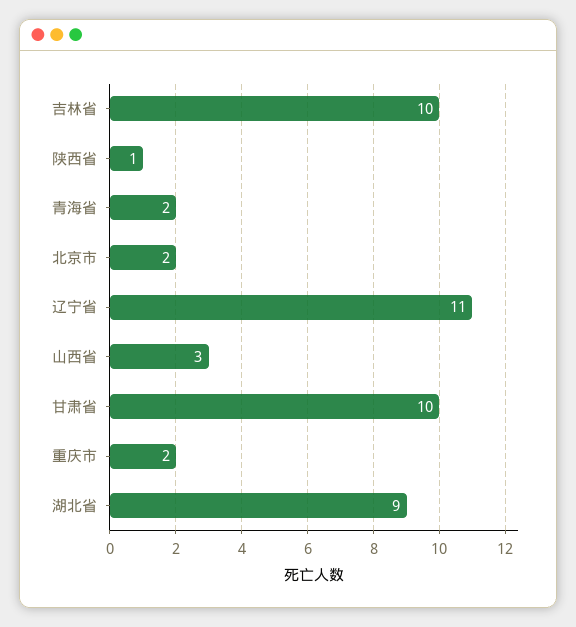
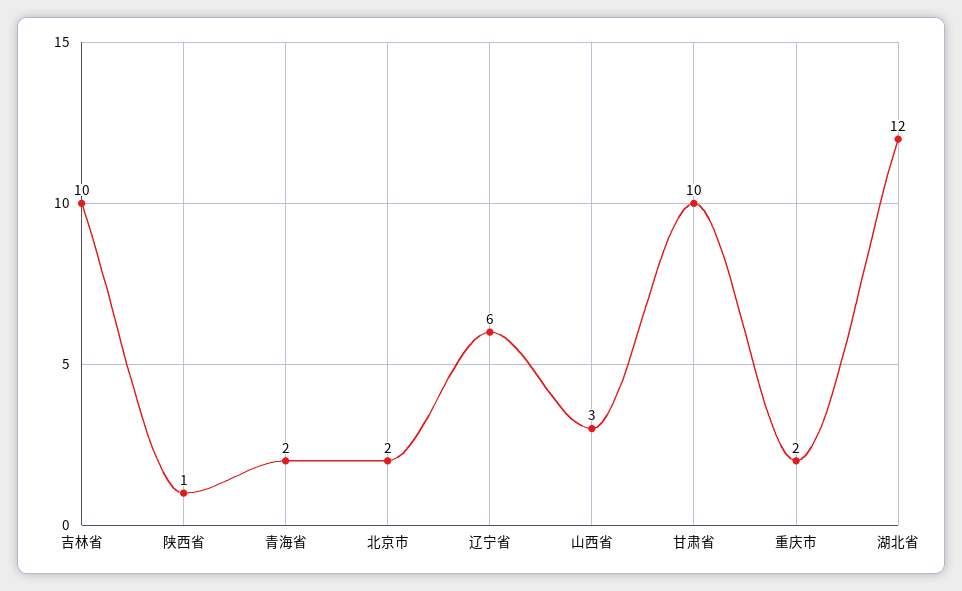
  {
    "吉林省": 10,
    "陕西省": 1,
    "青海省": 2,
    "北京市": 2,
-   "辽宁省": 11,
+   "辽宁省": 6,
    "山西省": 3,
    "甘肃省": 10,
    "重庆市": 2,
-   "湖北省": 9
+   "湖北省": 12
  }

